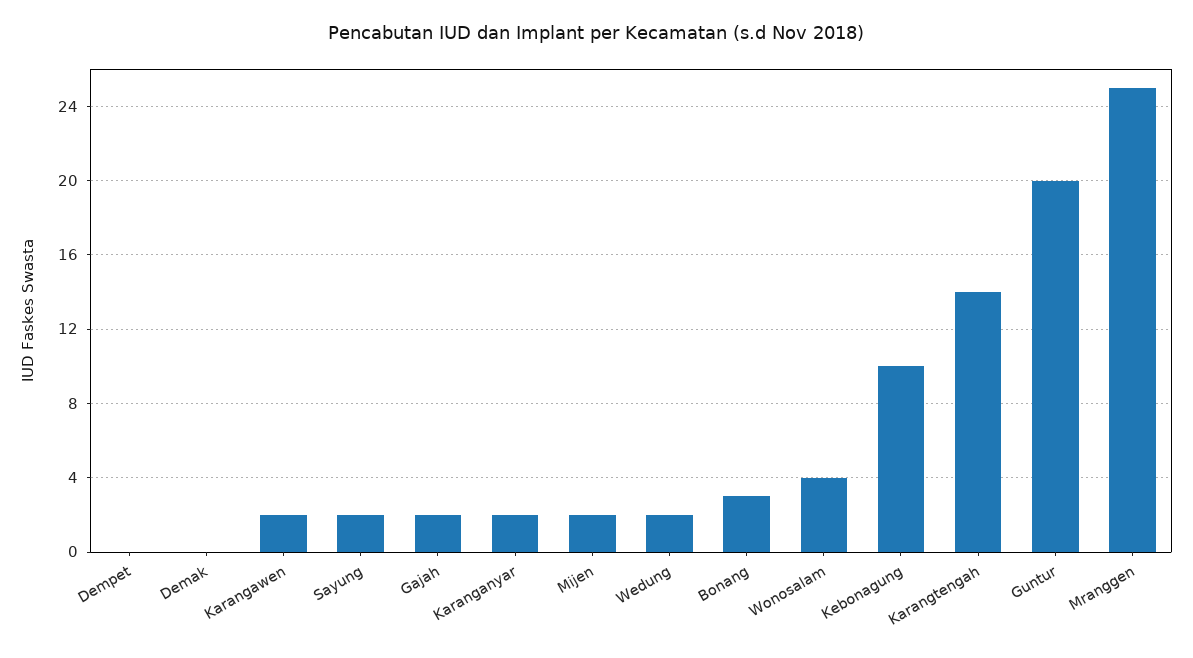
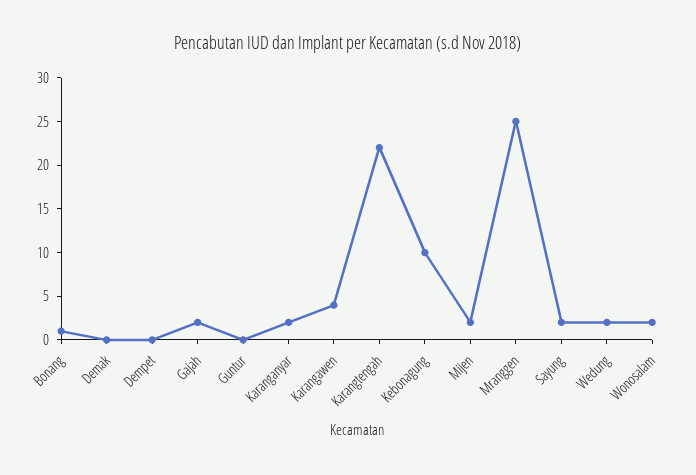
  {
    "Dempet": 0,
    "Demak": 0,
-   "Karangawen": 2,
+   "Karangawen": 4,
    "Sayung": 2,
    "Gajah": 2,
    "Karanganyar": 2,
    "Mijen": 2,
    "Wedung": 2,
-   "Bonang": 3,
+   "Bonang": 1,
-   "Wonosalam": 4,
+   "Wonosalam": 2,
    "Kebonagung": 10,
-   "Karangtengah": 14,
+   "Karangtengah": 22,
-   "Guntur": 20,
+   "Guntur": 0,
    "Mranggen": 25
  }

